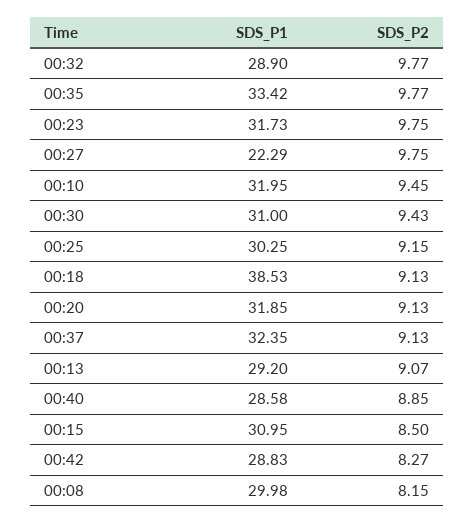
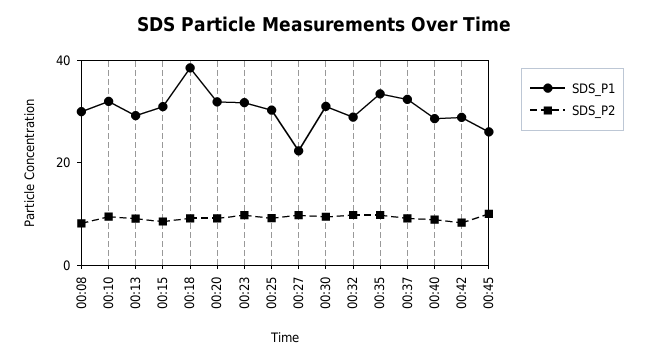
  {
    "SDS_P1": {
      "00:32": 28.9,
      "00:35": 33.42,
      "00:23": 31.73,
      "00:27": 22.29,
      "00:10": 31.95,
      "00:30": 31,
      "00:25": 30.25,
      "00:18": 38.53,
      "00:20": 31.85,
      "00:37": 32.35,
      "00:13": 29.2,
      "00:40": 28.58,
      "00:15": 30.95,
      "00:42": 28.83,
-     "00:08": 29.98
+     "00:08": 29.98,
+     "00:45": 25
    },
    "SDS_P2": {
      "00:32": 9.77,
      "00:35": 9.77,
      "00:23": 9.75,
      "00:27": 9.75,
      "00:10": 9.45,
      "00:30": 9.43,
      "00:25": 9.15,
      "00:18": 9.13,
      "00:20": 9.13,
      "00:37": 9.13,
      "00:13": 9.07,
      "00:40": 8.85,
      "00:15": 8.5,
      "00:42": 8.27,
-     "00:08": 8.15
+     "00:08": 8.15,
+     "00:45": 10
    }
  }

